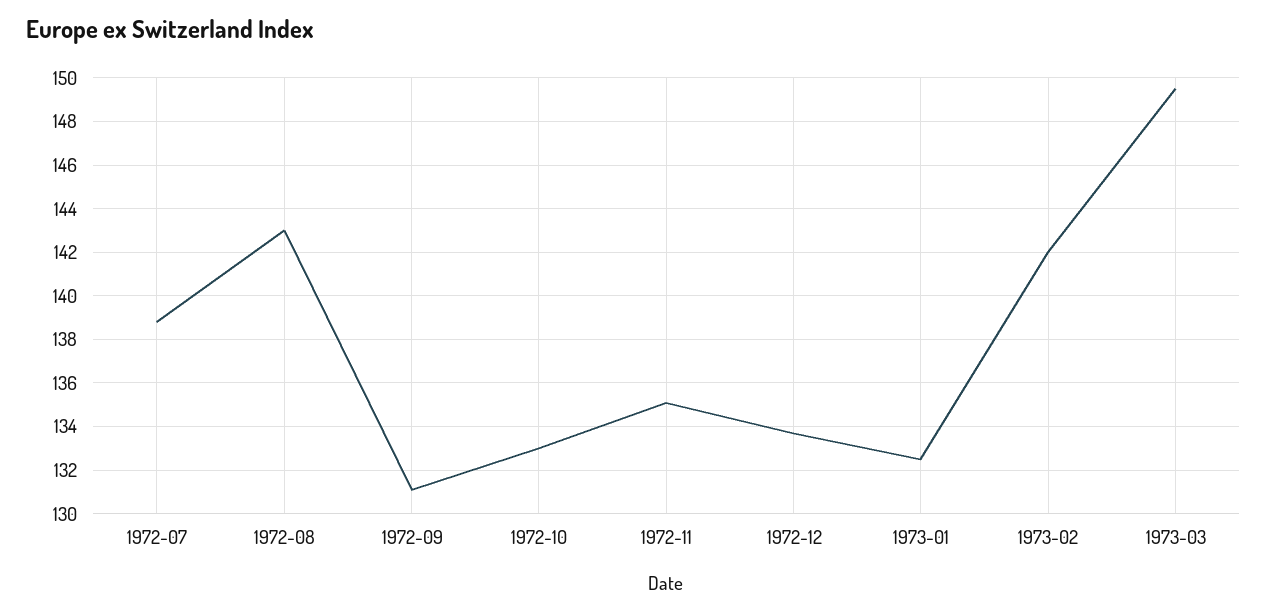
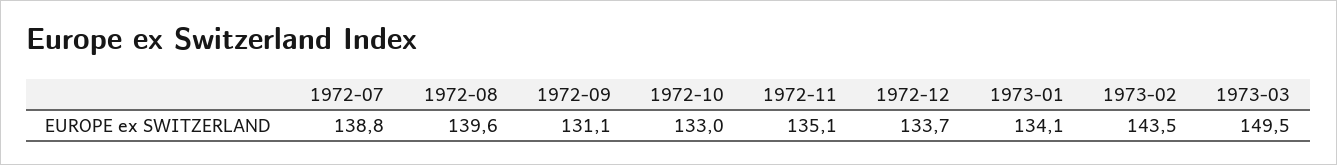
  {
    "1972-07": 138.8,
-   "1972-08": 143,
+   "1972-08": 139.6,
    "1972-09": 131.1,
    "1972-10": 133,
    "1972-11": 135.1,
    "1972-12": 133.7,
-   "1973-01": 132.5,
+   "1973-01": 134.1,
-   "1973-02": 142,
+   "1973-02": 143.5,
    "1973-03": 149.5
  }

